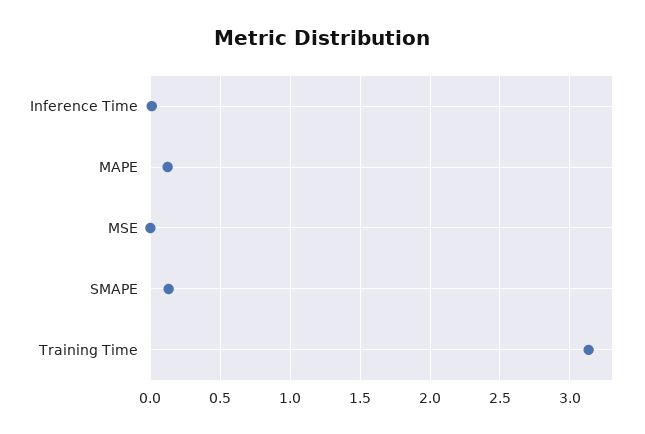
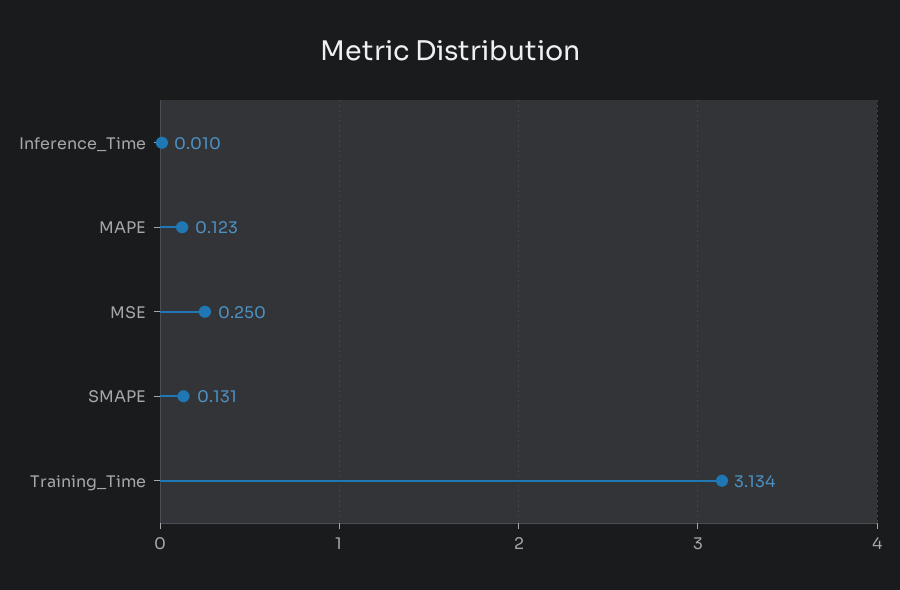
  {
    "Inference Time": 0.01,
    "MAPE": 0.123,
-   "MSE": 0,
+   "MSE": 0.25,
    "SMAPE": 0.131,
    "Training Time": 3.134
  }

